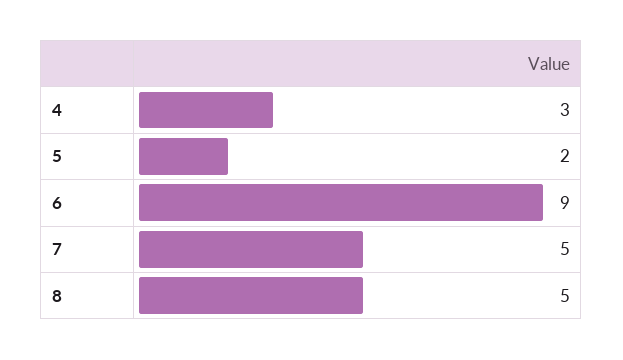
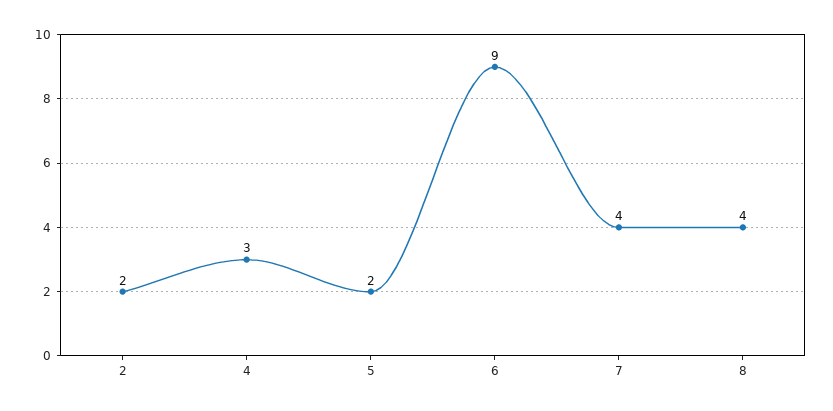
  {
    "4": 3,
    "5": 2,
    "6": 9,
-   "7": 5,
+   "7": 4,
-   "8": 5
+   "8": 4,
+   "2": 2
  }

